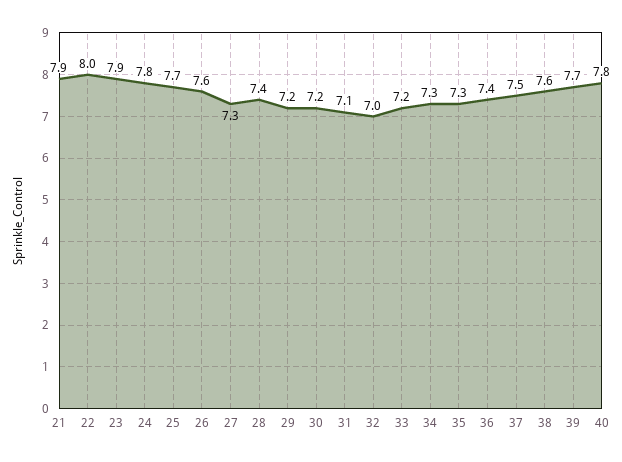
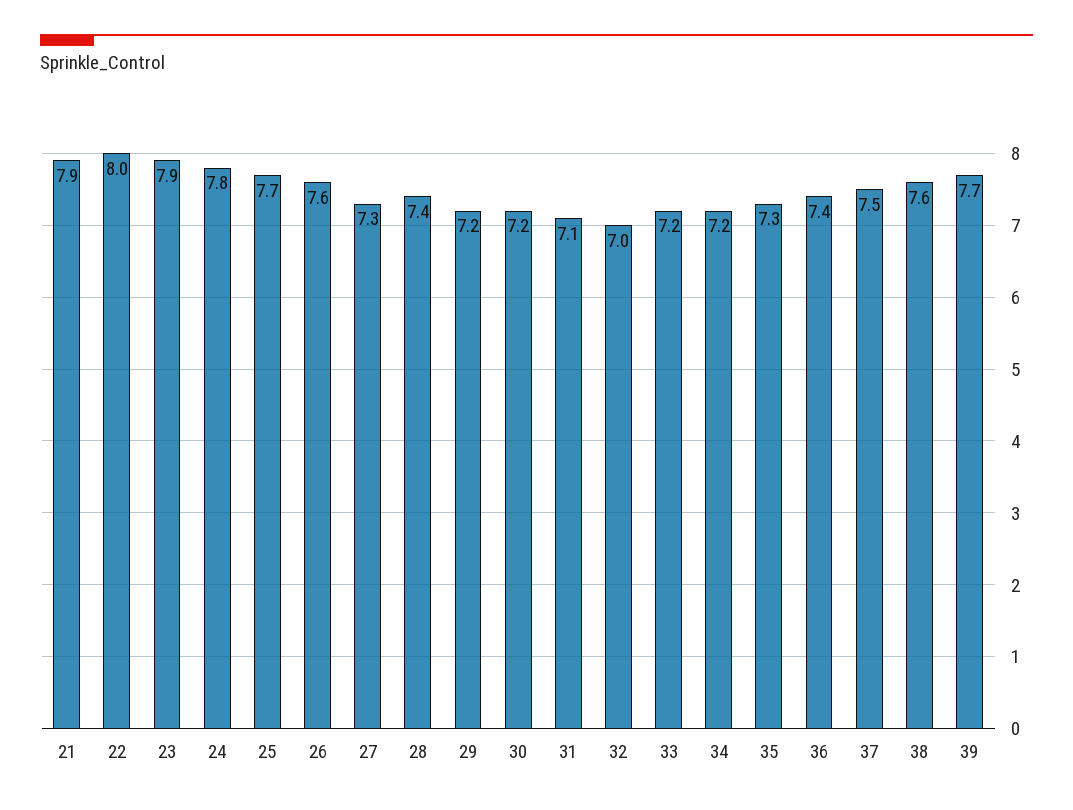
  {
    "21": 7.9,
    "22": 8,
    "23": 7.9,
    "24": 7.8,
    "25": 7.7,
    "26": 7.6,
    "27": 7.3,
    "28": 7.4,
    "29": 7.2,
    "30": 7.2,
    "31": 7.1,
    "32": 7,
    "33": 7.2,
-   "34": 7.3,
+   "34": 7.2,
    "35": 7.3,
    "36": 7.4,
    "37": 7.5,
    "38": 7.6,
-   "39": 7.7,
+   "39": 7.7
-   "40": 7.8
  }

